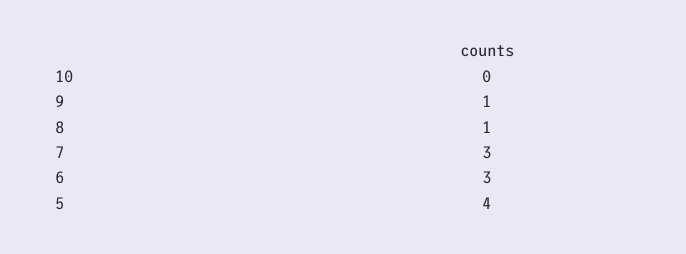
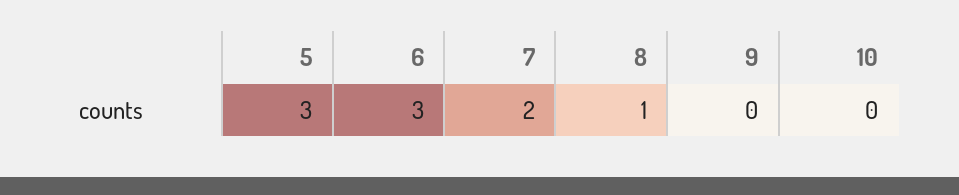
  {
    "10": 0,
-   "9": 1,
+   "9": 0,
    "8": 1,
-   "7": 3,
+   "7": 2,
    "6": 3,
-   "5": 4
+   "5": 3
  }

